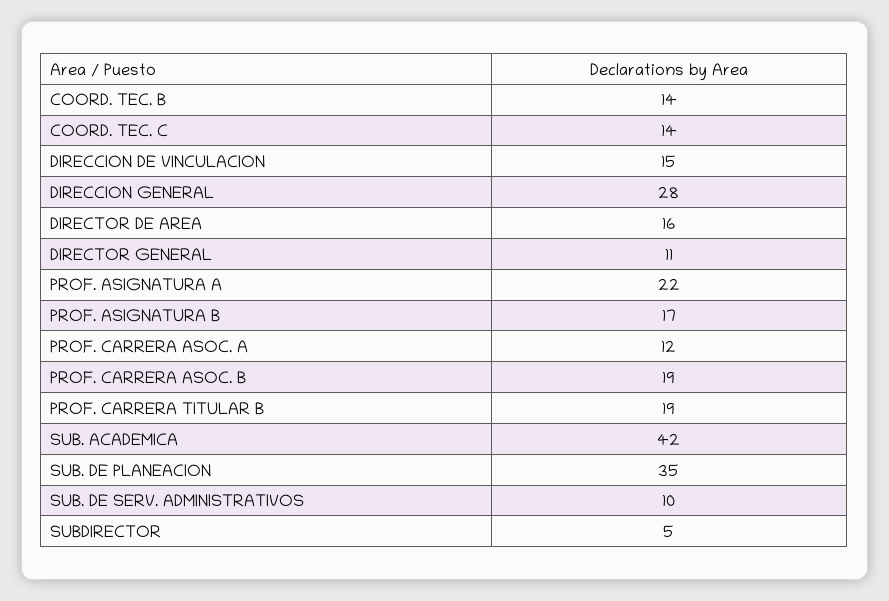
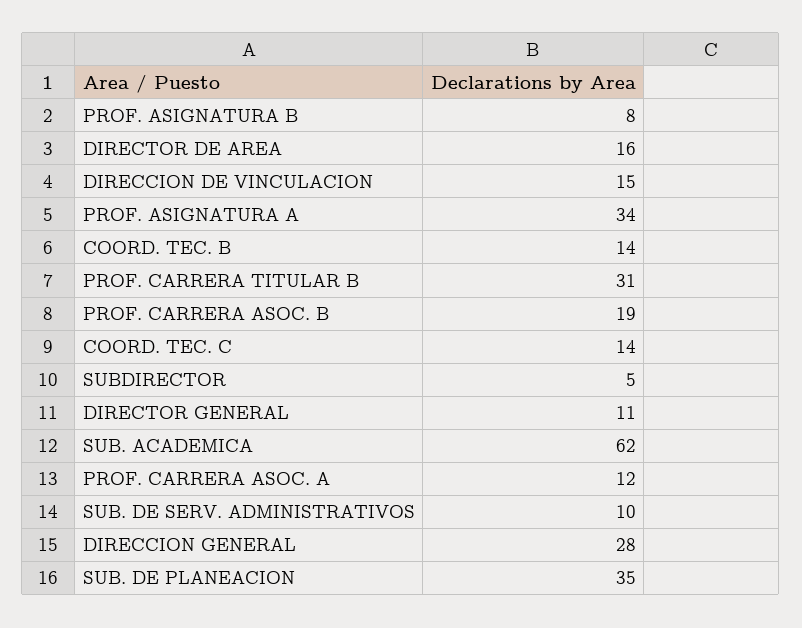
  {
    "COORD. TEC. B": 14,
    "COORD. TEC. C": 14,
    "DIRECCION DE VINCULACION": 15,
    "DIRECCION GENERAL": 28,
    "DIRECTOR DE AREA": 16,
    "DIRECTOR GENERAL": 11,
-   "PROF. ASIGNATURA A": 22,
+   "PROF. ASIGNATURA A": 34,
-   "PROF. ASIGNATURA B": 17,
+   "PROF. ASIGNATURA B": 8,
    "PROF. CARRERA ASOC. A": 12,
    "PROF. CARRERA ASOC. B": 19,
-   "PROF. CARRERA TITULAR B": 19,
+   "PROF. CARRERA TITULAR B": 31,
-   "SUB. ACADEMICA": 42,
+   "SUB. ACADEMICA": 62,
    "SUB. DE PLANEACION": 35,
    "SUB. DE SERV. ADMINISTRATIVOS": 10,
    "SUBDIRECTOR": 5
  }

